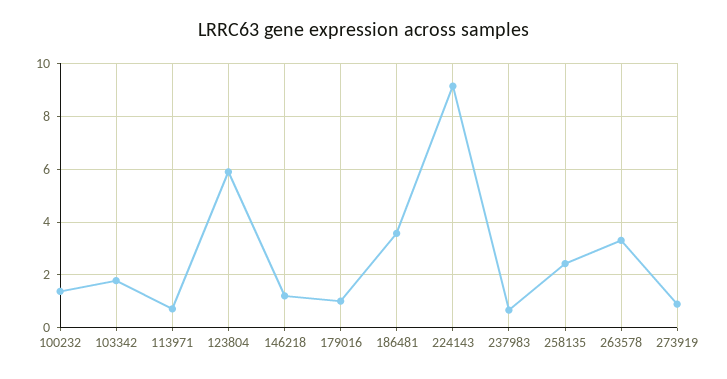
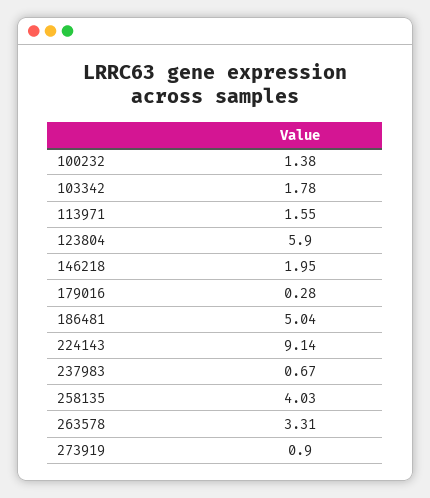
  {
    "100232": 1.38,
    "103342": 1.78,
-   "113971": 0.75,
+   "113971": 1.55,
    "123804": 5.9,
-   "146218": 1.25,
+   "146218": 1.95,
-   "179016": 1,
+   "179016": 0.28,
-   "186481": 3.5,
+   "186481": 5.04,
    "224143": 9.14,
    "237983": 0.67,
-   "258135": 2.5,
+   "258135": 4.03,
    "263578": 3.31,
    "273919": 0.9
  }

